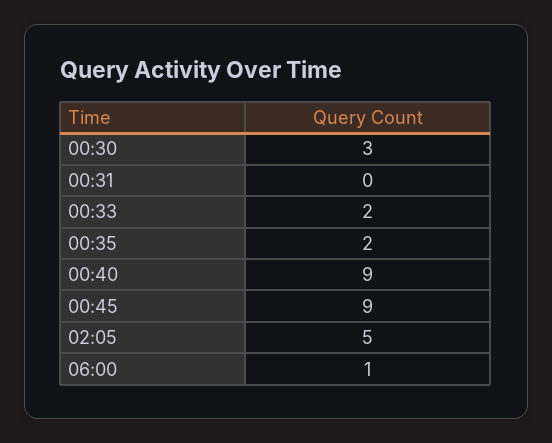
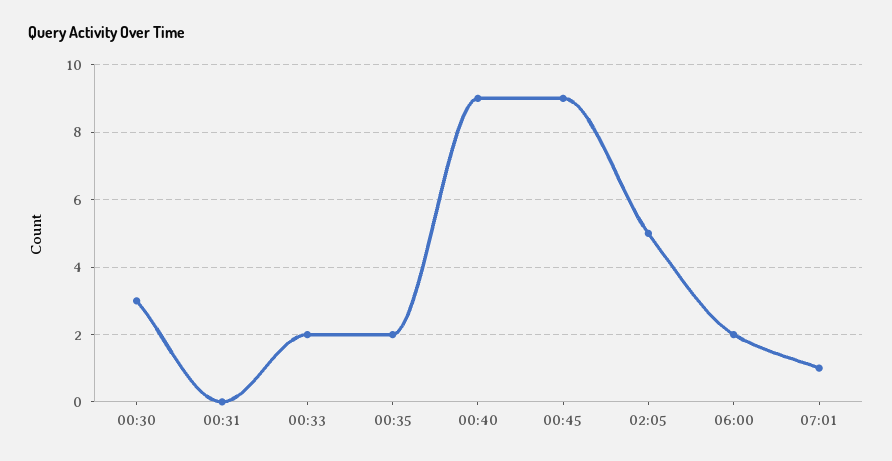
  {
    "00:30": 3,
    "00:31": 0,
    "00:33": 2,
    "00:35": 2,
    "00:40": 9,
    "00:45": 9,
    "02:05": 5,
-   "06:00": 1
+   "06:00": 2,
+   "07:01": 1
  }

